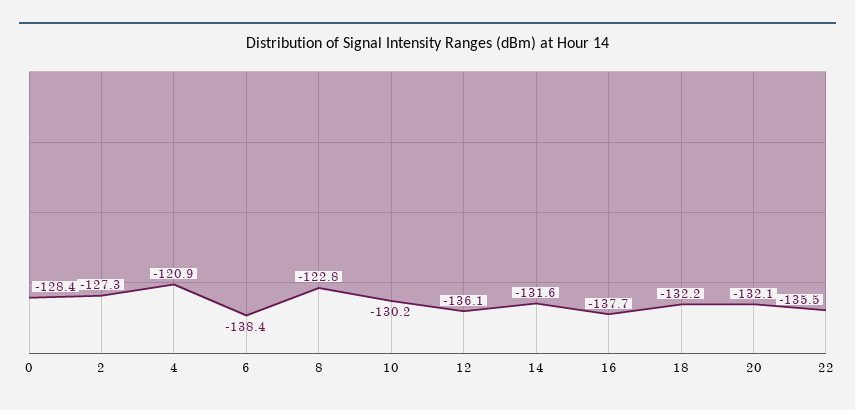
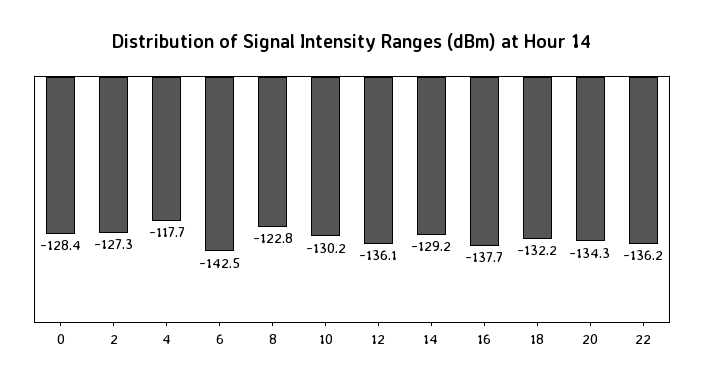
  {
    "0": -128.4,
    "2": -127.3,
-   "4": -120.9,
+   "4": -117.7,
-   "6": -138.4,
+   "6": -142.5,
    "8": -122.8,
    "10": -130.2,
    "12": -136.1,
-   "14": -131.6,
+   "14": -129.2,
    "16": -137.7,
    "18": -132.2,
-   "20": -132.1,
+   "20": -134.3,
-   "22": -135.5
+   "22": -136.2
  }

